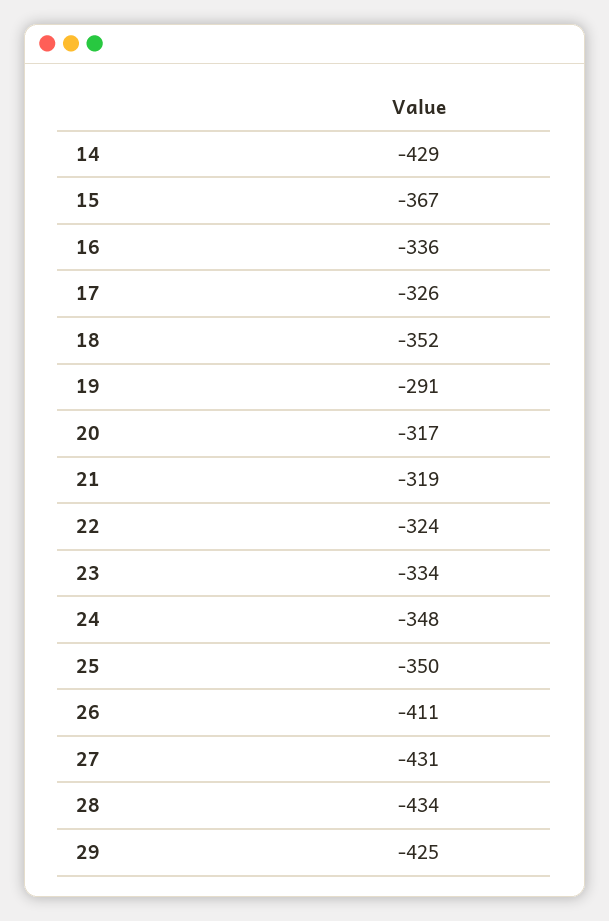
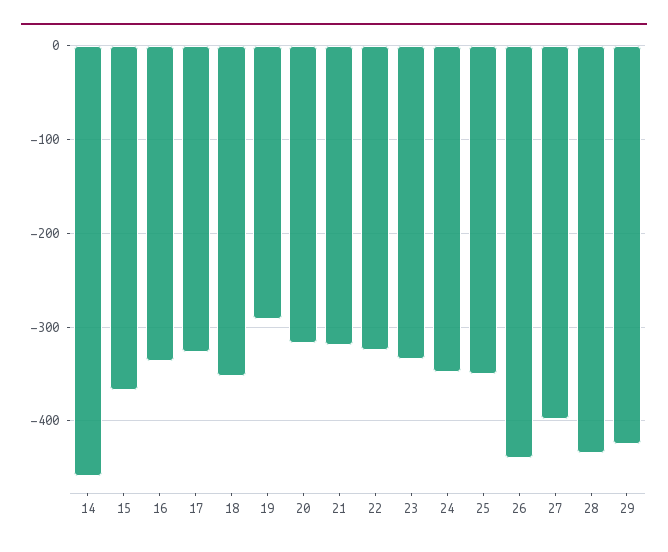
  {
-   "14": -429,
+   "14": -460,
    "15": -367,
    "16": -336,
    "17": -326,
    "18": -352,
    "19": -291,
    "20": -317,
    "21": -319,
    "22": -324,
    "23": -334,
    "24": -348,
    "25": -350,
-   "26": -411,
+   "26": -440,
-   "27": -431,
+   "27": -400,
    "28": -434,
    "29": -425
  }

